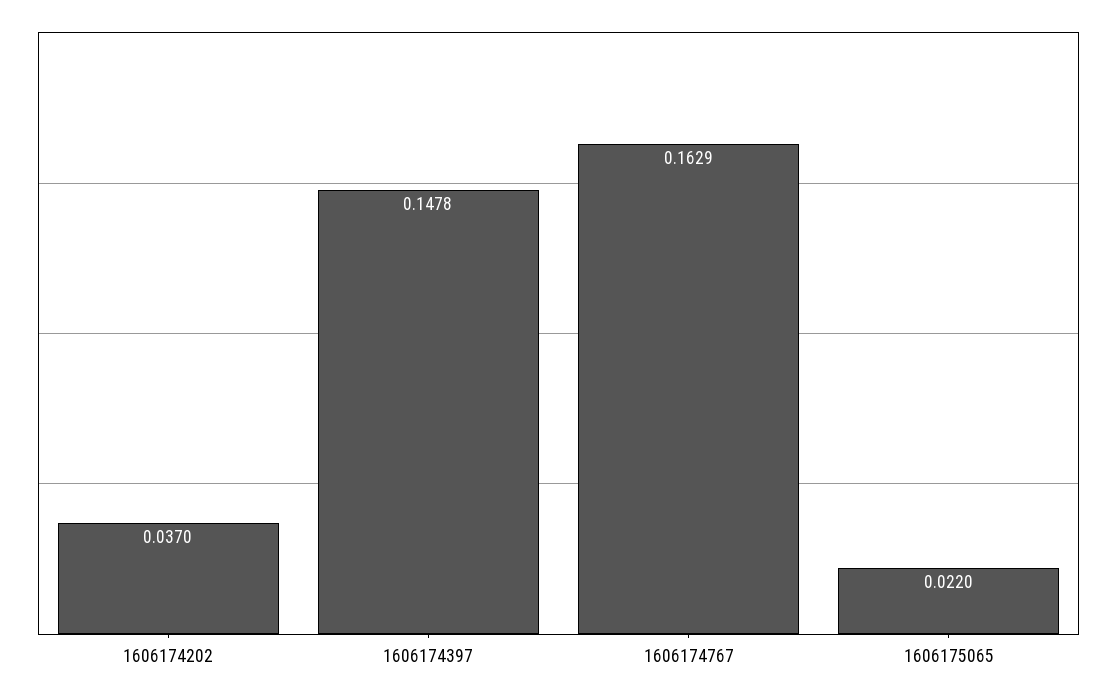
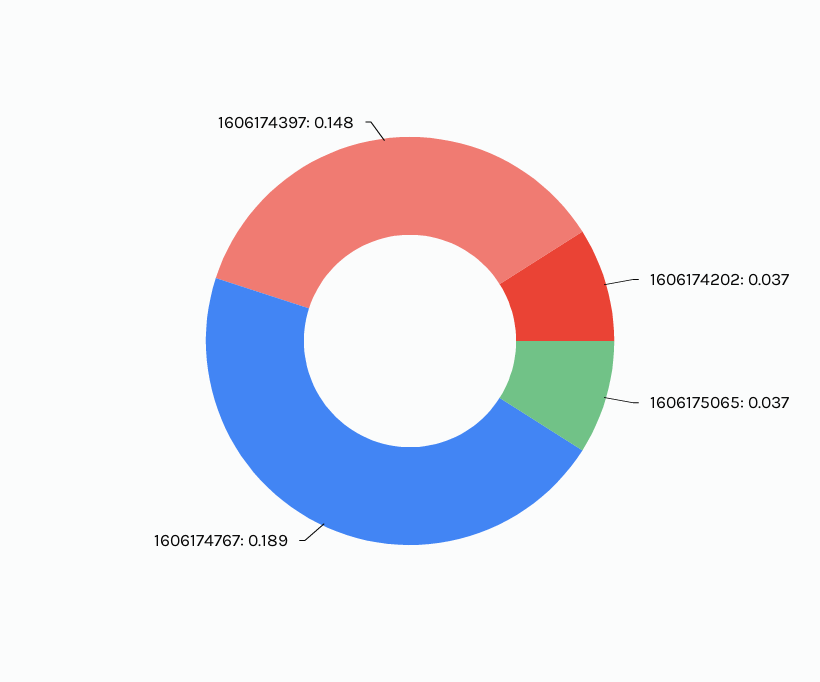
  {
    "1606174202": 0.037,
    "1606174397": 0.1478,
-   "1606174767": 0.1629,
+   "1606174767": 0.189,
-   "1606175065": 0.022
+   "1606175065": 0.037
  }

